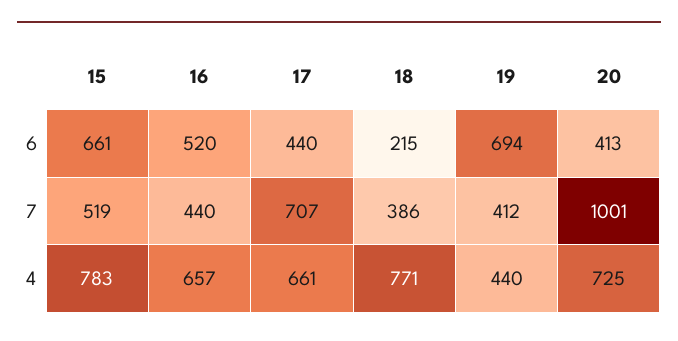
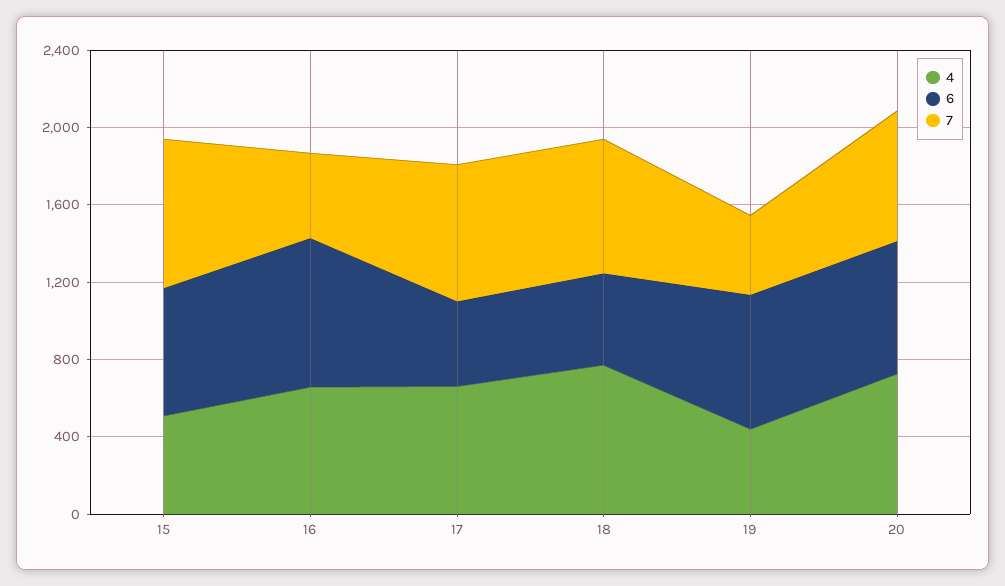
  {
    "6": {
      "15": 661,
-     "16": 520,
+     "16": 800,
      "17": 440,
-     "18": 215,
+     "18": 500,
      "19": 694,
-     "20": 413
+     "20": 700
    },
    "7": {
-     "15": 519,
+     "15": 800,
      "16": 440,
      "17": 707,
-     "18": 386,
+     "18": 700,
      "19": 412,
-     "20": 1001
+     "20": 700
    },
    "4": {
-     "15": 783,
+     "15": 500,
      "16": 657,
      "17": 661,
      "18": 771,
      "19": 440,
      "20": 725
    }
  }

